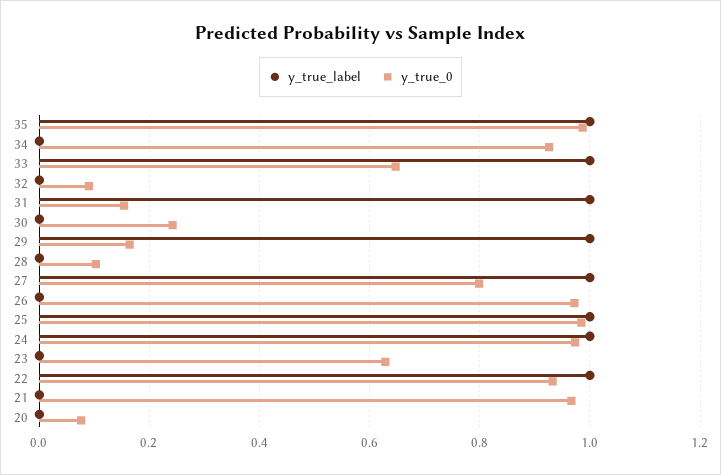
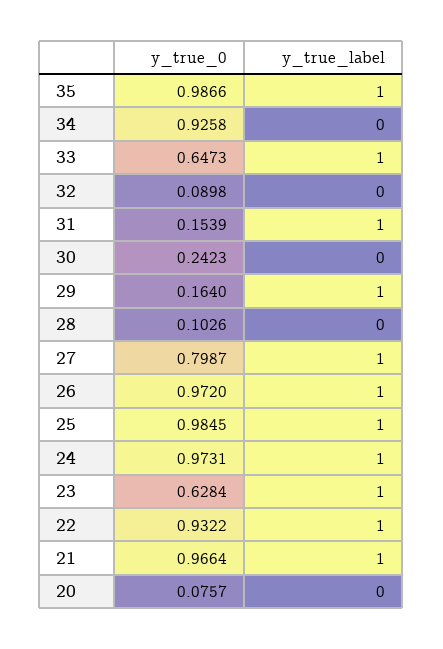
  {
    "y_true_label": {
      "35": 1,
      "34": 0,
      "33": 1,
      "32": 0,
      "31": 1,
      "30": 0,
      "29": 1,
      "28": 0,
      "27": 1,
-     "26": 0,
+     "26": 1,
      "25": 1,
      "24": 1,
-     "23": 0,
+     "23": 1,
      "22": 1,
-     "21": 0,
+     "21": 1,
      "20": 0
    },
    "y_true_0": {
      "35": 0.9866,
      "34": 0.9258,
      "33": 0.6473,
      "32": 0.0898,
      "31": 0.1539,
      "30": 0.2423,
      "29": 0.164,
      "28": 0.1026,
      "27": 0.7987,
      "26": 0.972,
      "25": 0.9845,
      "24": 0.9731,
      "23": 0.6284,
      "22": 0.9322,
      "21": 0.9664,
      "20": 0.0757
    }
  }

